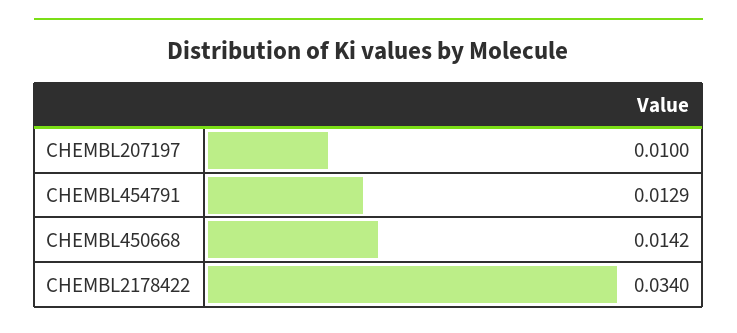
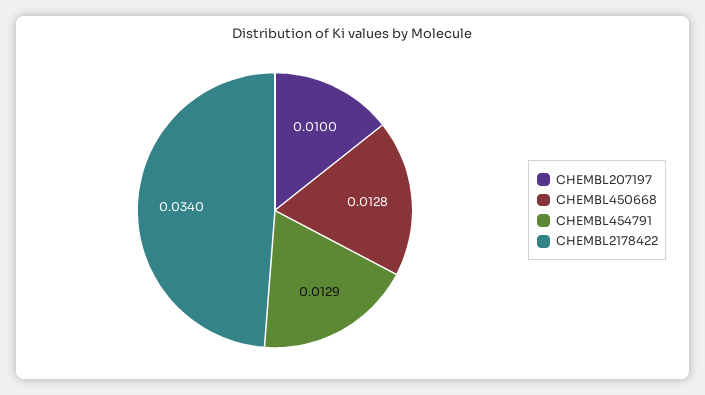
  {
    "CHEMBL207197": 0.01,
    "CHEMBL454791": 0.0129,
-   "CHEMBL450668": 0.0142,
+   "CHEMBL450668": 0.0128,
    "CHEMBL2178422": 0.034
  }

